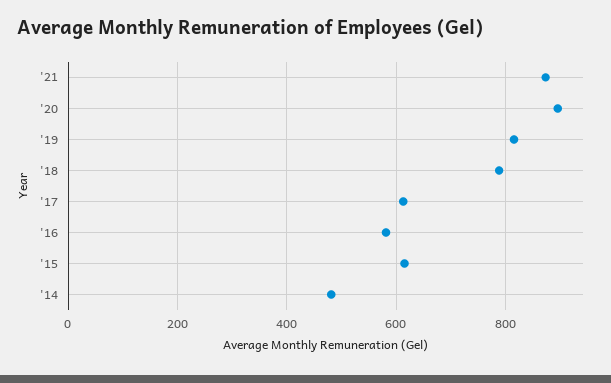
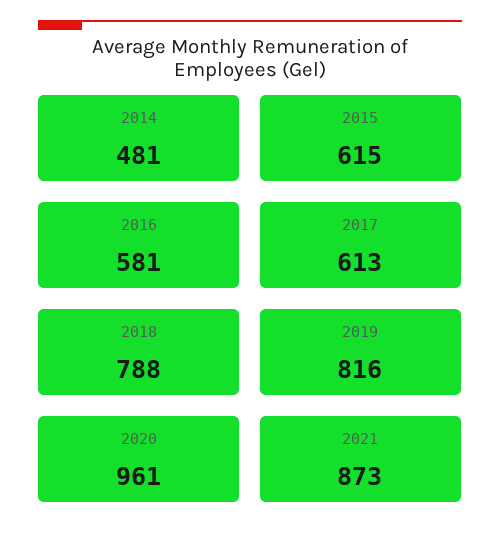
  {
    "'21": 873,
-   "'20": 900,
+   "'20": 961,
    "'19": 816,
    "'18": 788,
    "'17": 613,
    "'16": 581,
    "'15": 615,
    "'14": 481
  }

